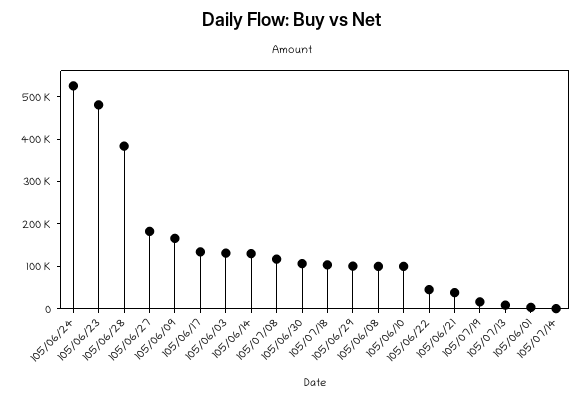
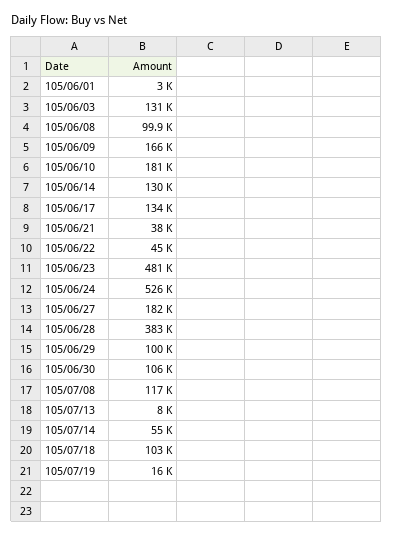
  {
    "105/06/24": 526000,
    "105/06/23": 481000,
    "105/06/28": 383000,
    "105/06/27": 182000,
    "105/06/09": 166000,
    "105/06/17": 134000,
    "105/06/03": 131000,
    "105/06/14": 130000,
    "105/07/08": 117000,
    "105/06/30": 106000,
    "105/07/18": 103000,
    "105/06/29": 100000,
    "105/06/08": 99900,
-   "105/06/10": 100000,
+   "105/06/10": 181000,
    "105/06/22": 45000,
    "105/06/21": 38000,
    "105/07/19": 16000,
    "105/07/13": 8000,
    "105/06/01": 3000,
-   "105/07/14": 0
+   "105/07/14": 55000
  }

